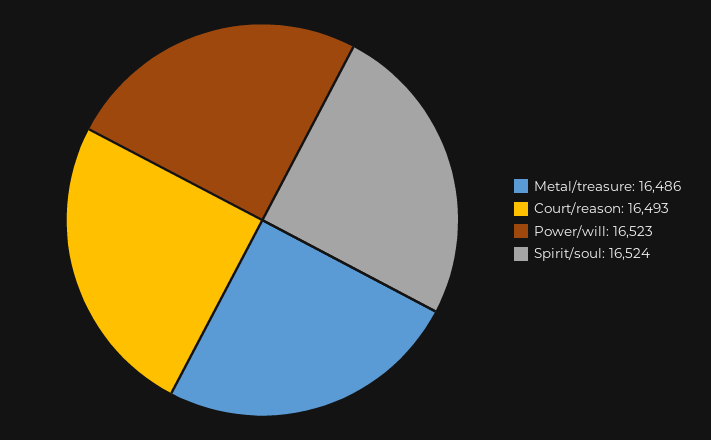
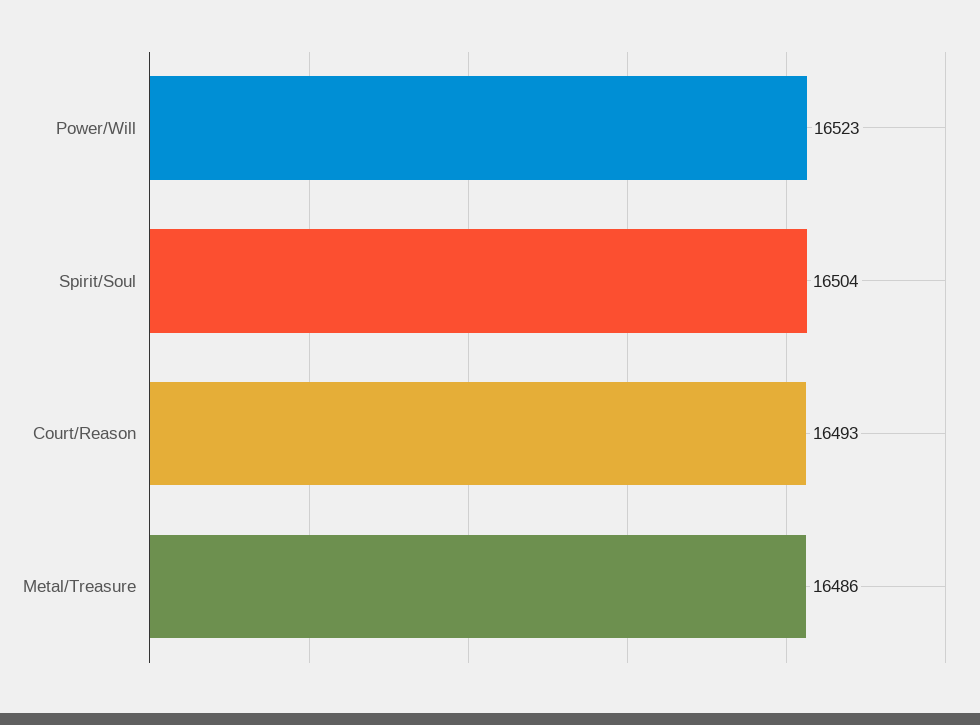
  {
    "Metal/treasure": 16486,
    "Court/reason": 16493,
    "Power/will": 16523,
-   "Spirit/soul": 16524
+   "Spirit/soul": 16504
  }

